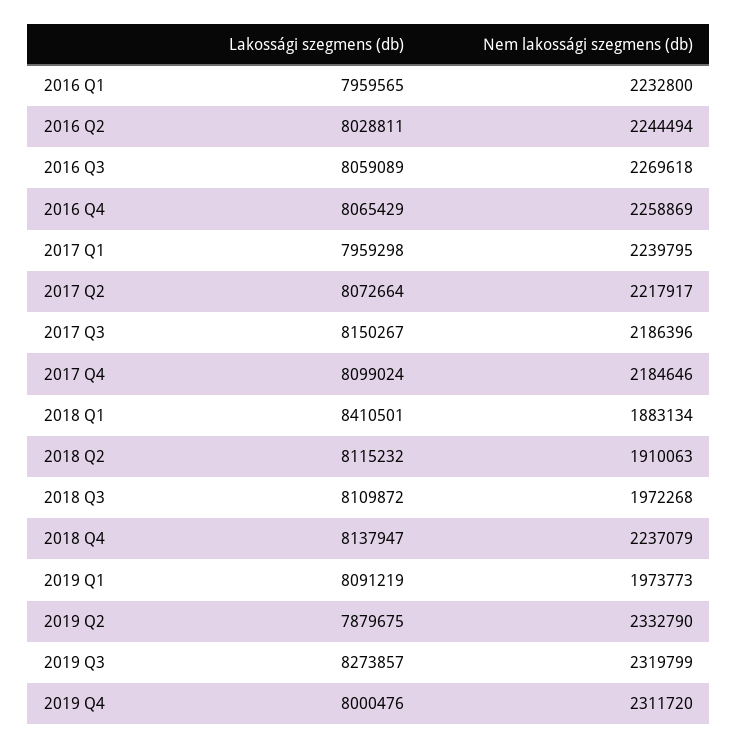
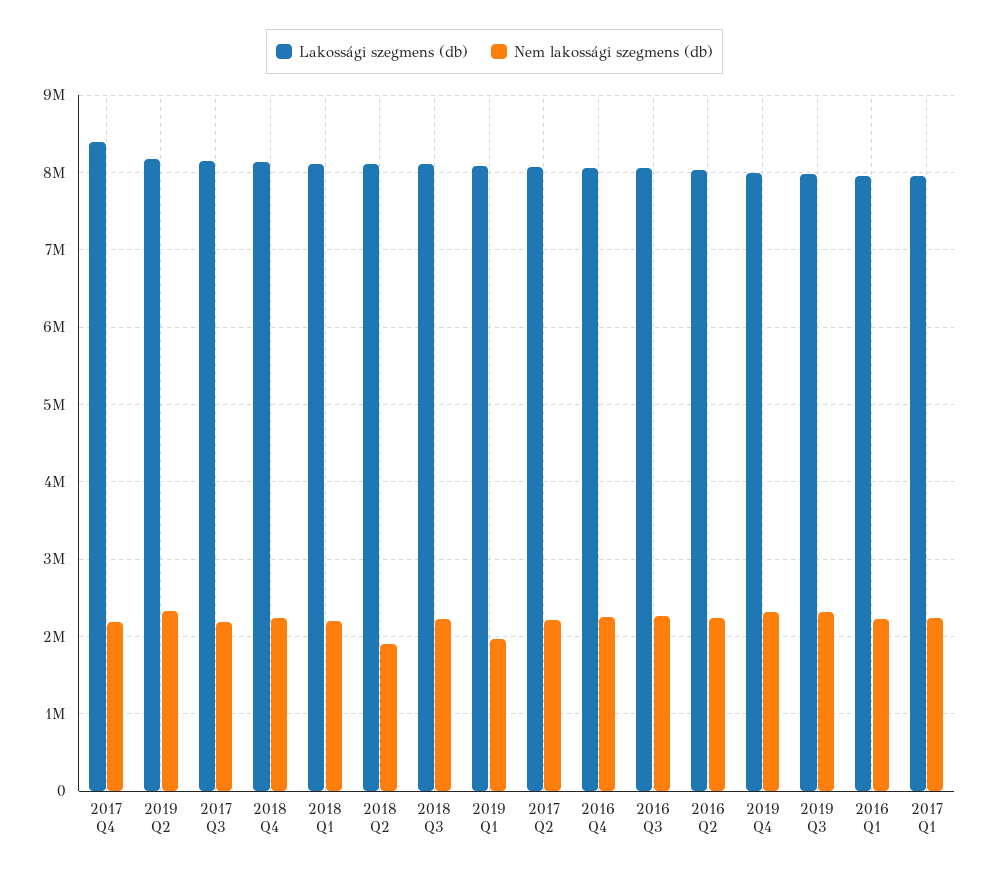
  {
    "Lakossági szegmens (db)": {
      "2016 Q1": 7959565,
      "2016 Q2": 8028811,
      "2016 Q3": 8059089,
      "2016 Q4": 8065429,
      "2017 Q1": 7959298,
      "2017 Q2": 8072664,
      "2017 Q3": 8150267,
-     "2017 Q4": 8099024,
+     "2017 Q4": 8400000,
-     "2018 Q1": 8410501,
+     "2018 Q1": 8100000,
      "2018 Q2": 8115232,
      "2018 Q3": 8109872,
      "2018 Q4": 8137947,
      "2019 Q1": 8091219,
-     "2019 Q2": 7879675,
+     "2019 Q2": 8200000,
-     "2019 Q3": 8273857,
+     "2019 Q3": 8000000,
      "2019 Q4": 8000476
    },
    "Nem lakossági szegmens (db)": {
      "2016 Q1": 2232800,
      "2016 Q2": 2244494,
      "2016 Q3": 2269618,
      "2016 Q4": 2258869,
      "2017 Q1": 2239795,
      "2017 Q2": 2217917,
      "2017 Q3": 2186396,
      "2017 Q4": 2184646,
-     "2018 Q1": 1883134,
+     "2018 Q1": 2200000,
      "2018 Q2": 1910063,
-     "2018 Q3": 1972268,
+     "2018 Q3": 2200000,
      "2018 Q4": 2237079,
      "2019 Q1": 1973773,
      "2019 Q2": 2332790,
      "2019 Q3": 2319799,
      "2019 Q4": 2311720
    }
  }

